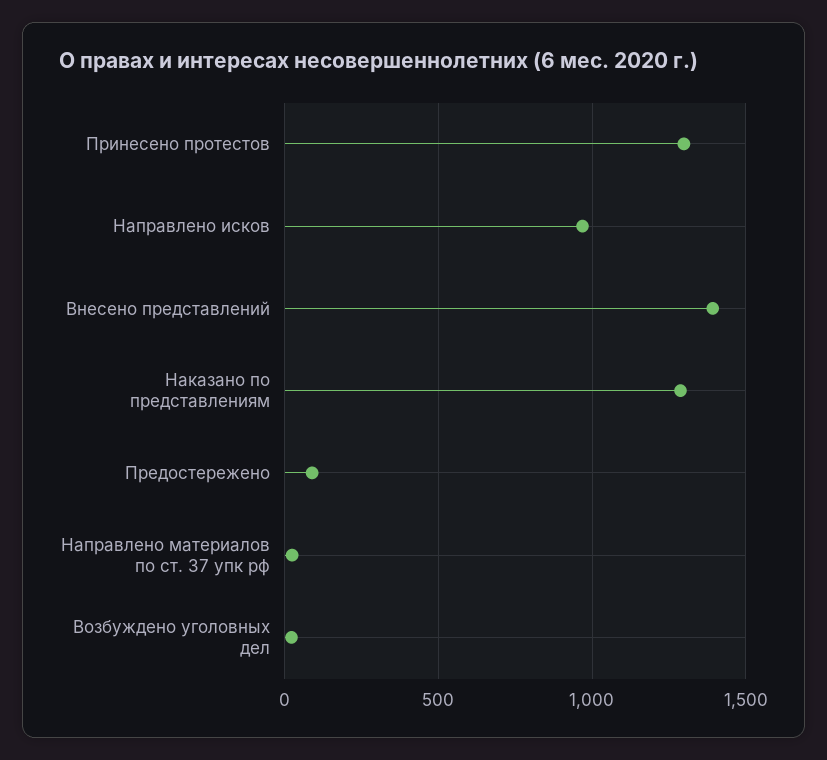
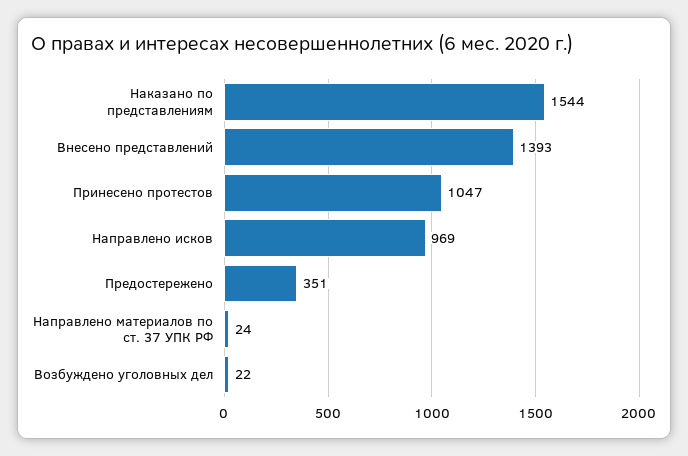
  {
-   "Принесено протестов": 1300,
+   "Принесено протестов": 1047,
    "Направлено исков": 969,
    "Внесено представлений": 1393,
-   "Наказано по представлениям": 1300,
+   "Наказано по представлениям": 1544,
-   "Предостережено": 100,
+   "Предостережено": 351,
    "Направлено материалов по ст. 37 упк рф": 24,
    "Возбуждено уголовных дел": 22
  }

